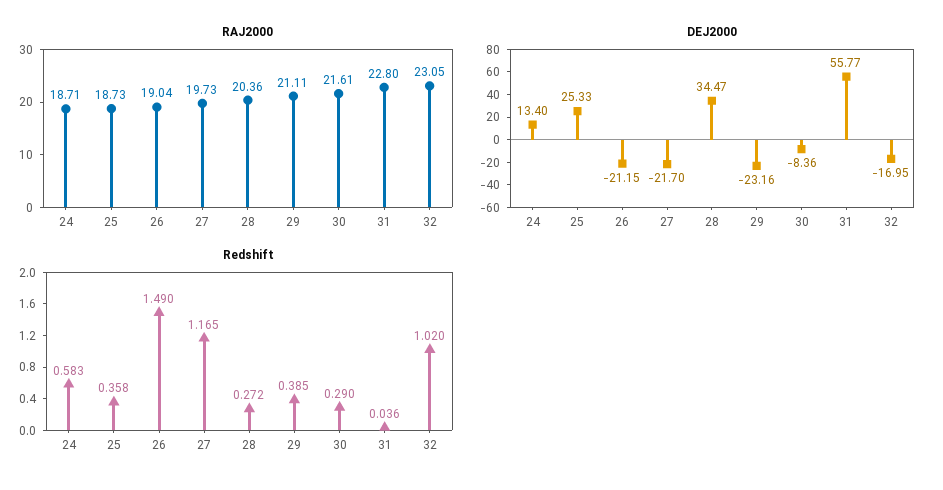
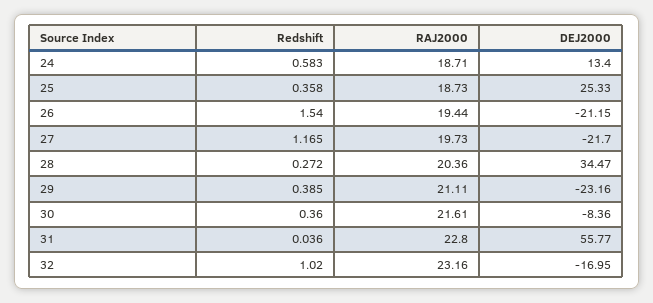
  {
    "RAJ2000": {
      "24": 18.71,
      "25": 18.73,
-     "26": 19.04,
+     "26": 19.44,
      "27": 19.73,
      "28": 20.36,
      "29": 21.11,
      "30": 21.61,
      "31": 22.8,
-     "32": 23.05
+     "32": 23.16
    },
    "DEJ2000": {
      "24": 13.4,
      "25": 25.33,
      "26": -21.15,
      "27": -21.7,
      "28": 34.47,
      "29": -23.16,
      "30": -8.36,
      "31": 55.77,
      "32": -16.95
    },
    "Redshift": {
      "24": 0.583,
      "25": 0.358,
-     "26": 1.49,
+     "26": 1.54,
      "27": 1.165,
      "28": 0.272,
      "29": 0.385,
-     "30": 0.29,
+     "30": 0.36,
      "31": 0.036,
      "32": 1.02
    }
  }

